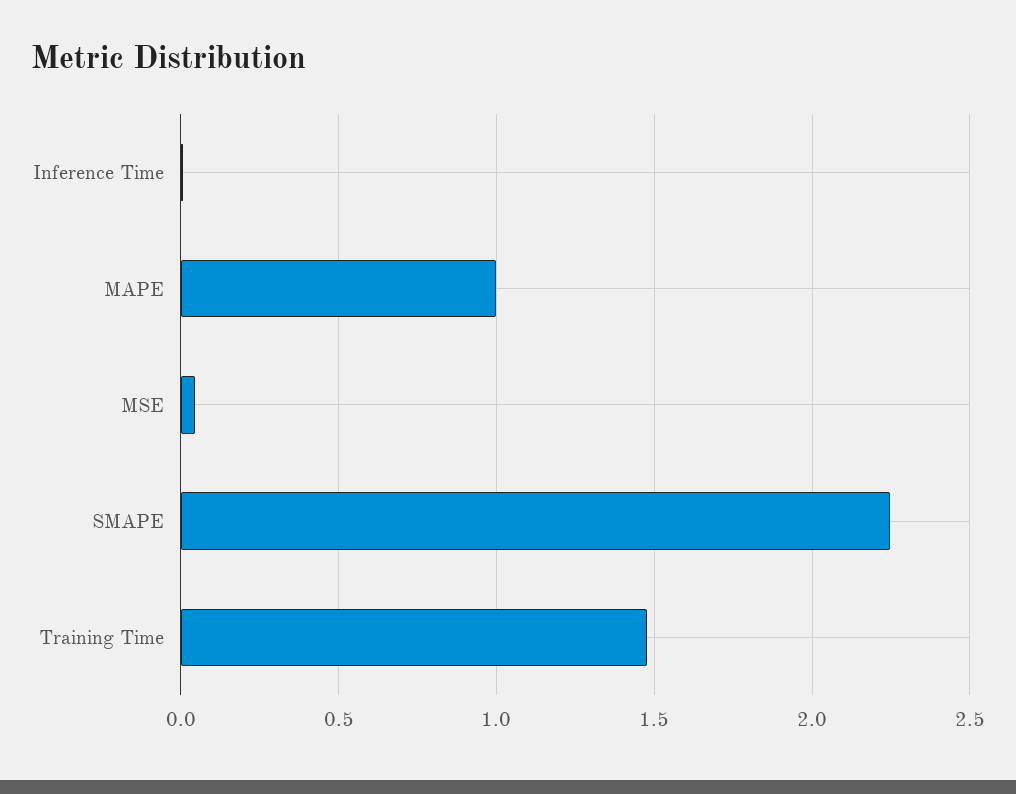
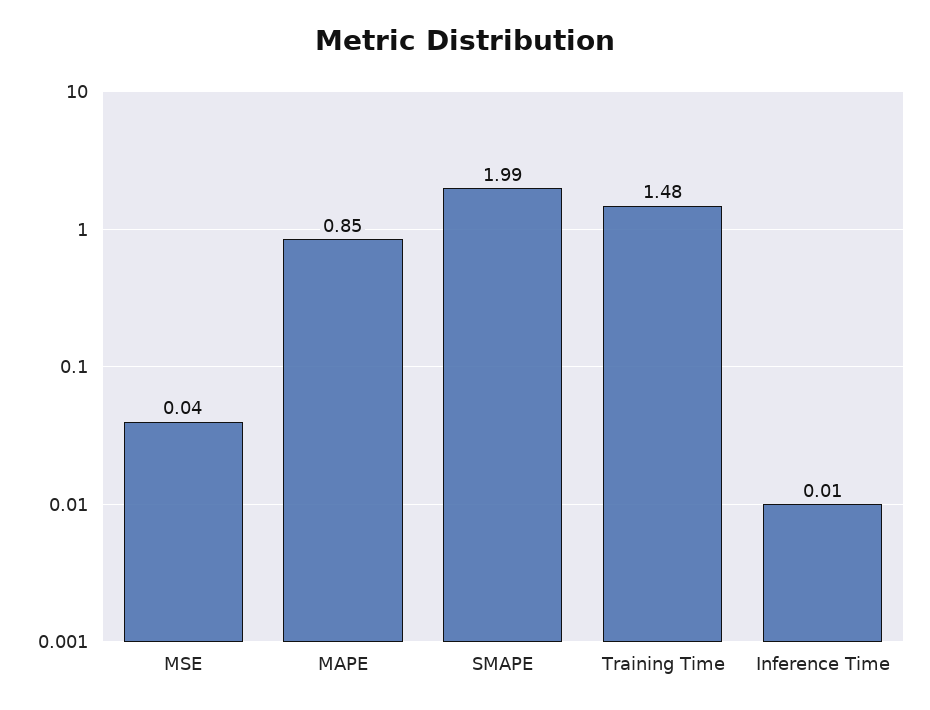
  {
    "Inference Time": 0.01,
-   "MAPE": 1,
+   "MAPE": 0.85,
    "MSE": 0.04,
-   "SMAPE": 2.25,
+   "SMAPE": 1.99,
    "Training Time": 1.48
  }

